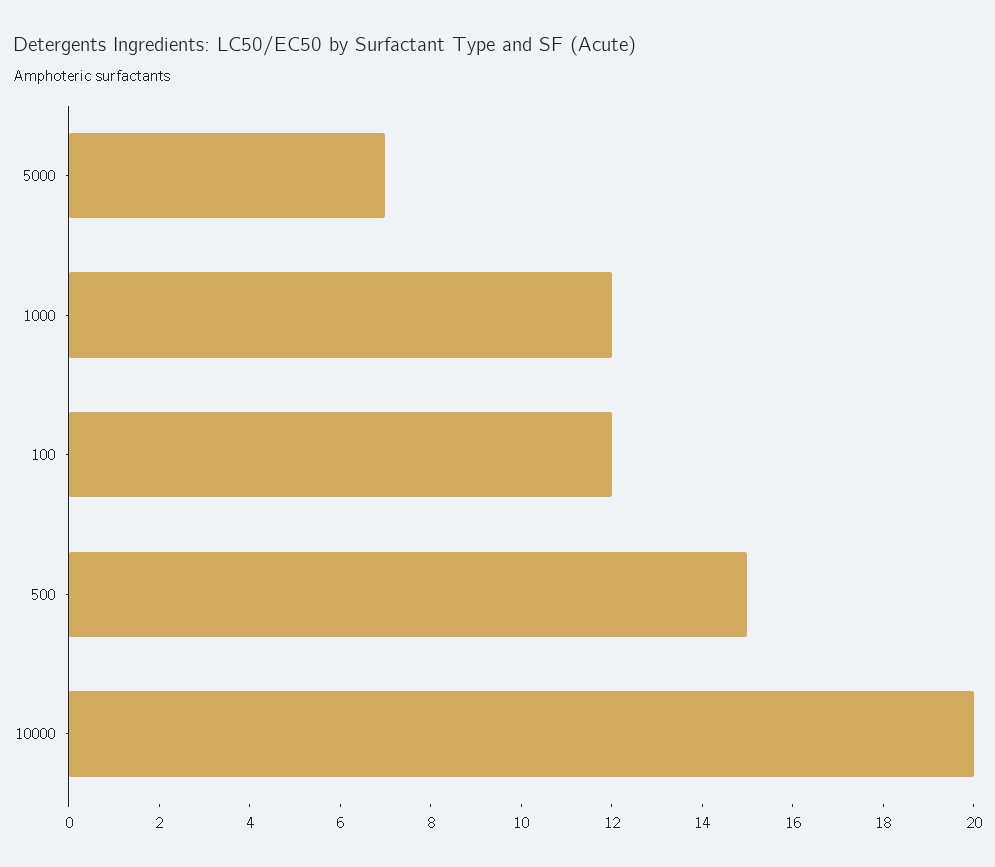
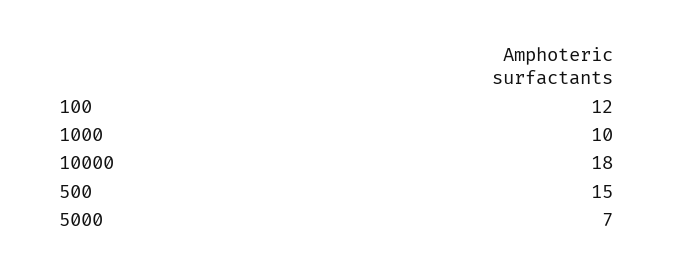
  {
    "5000": 7,
-   "1000": 12,
+   "1000": 10,
    "100": 12,
    "500": 15,
-   "10000": 20
+   "10000": 18
  }

